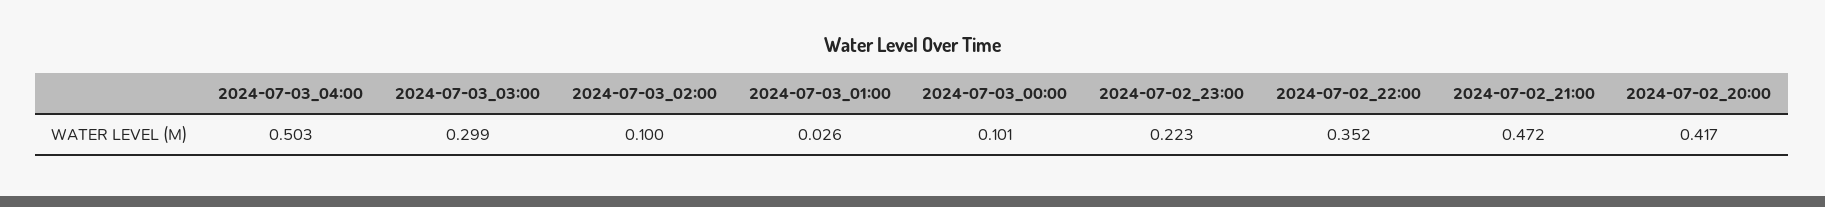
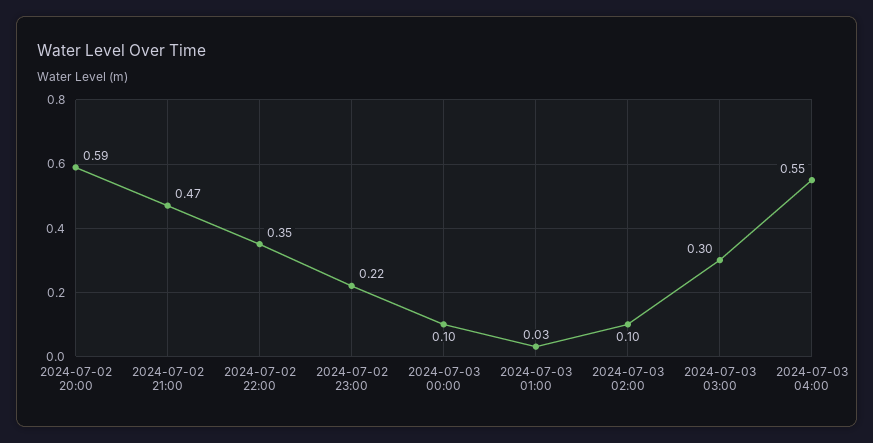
  {
-   "2024-07-03_04:00": 0.503,
+   "2024-07-03_04:00": 0.55,
    "2024-07-03_03:00": 0.299,
    "2024-07-03_02:00": 0.1,
    "2024-07-03_01:00": 0.026,
    "2024-07-03_00:00": 0.101,
    "2024-07-02_23:00": 0.223,
    "2024-07-02_22:00": 0.352,
    "2024-07-02_21:00": 0.472,
-   "2024-07-02_20:00": 0.417
+   "2024-07-02_20:00": 0.59
  }

